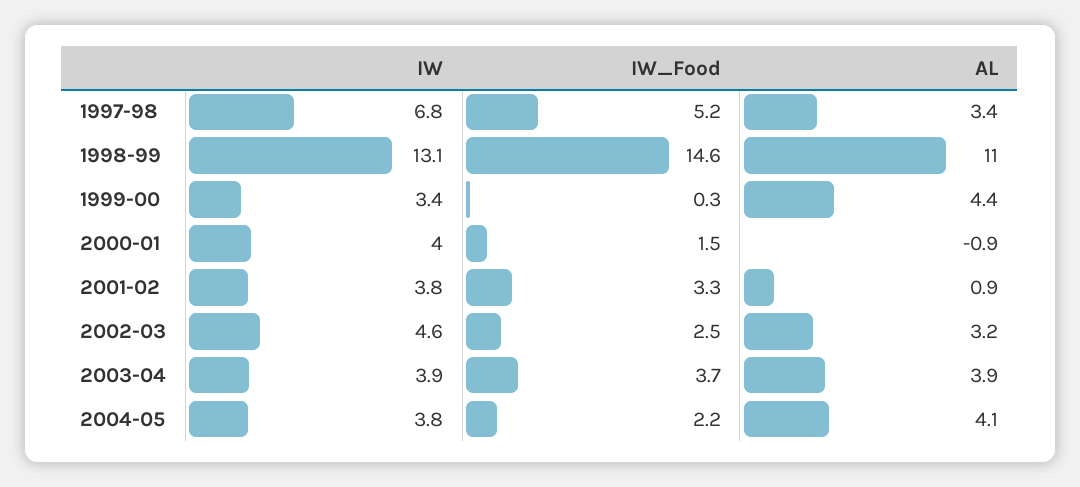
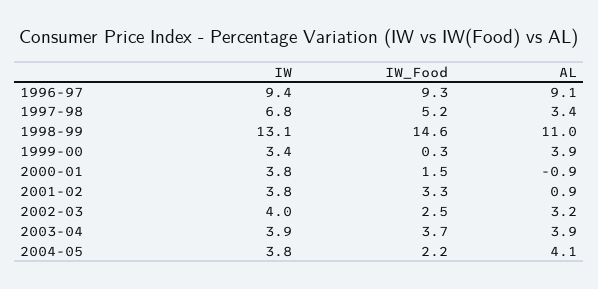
  {
    "IW": {
      "1997-98": 6.8,
      "1998-99": 13.1,
      "1999-00": 3.4,
-     "2000-01": 4,
+     "2000-01": 3.8,
      "2001-02": 3.8,
-     "2002-03": 4.6,
+     "2002-03": 4,
      "2003-04": 3.9,
-     "2004-05": 3.8
+     "2004-05": 3.8,
+     "1996-97": 9.4
    },
    "IW_Food": {
      "1997-98": 5.2,
      "1998-99": 14.6,
      "1999-00": 0.3,
      "2000-01": 1.5,
      "2001-02": 3.3,
      "2002-03": 2.5,
      "2003-04": 3.7,
-     "2004-05": 2.2
+     "2004-05": 2.2,
+     "1996-97": 9.3
    },
    "AL": {
      "1997-98": 3.4,
      "1998-99": 11,
-     "1999-00": 4.4,
+     "1999-00": 3.9,
      "2000-01": -0.9,
      "2001-02": 0.9,
      "2002-03": 3.2,
      "2003-04": 3.9,
-     "2004-05": 4.1
+     "2004-05": 4.1,
+     "1996-97": 9.1
    }
  }

